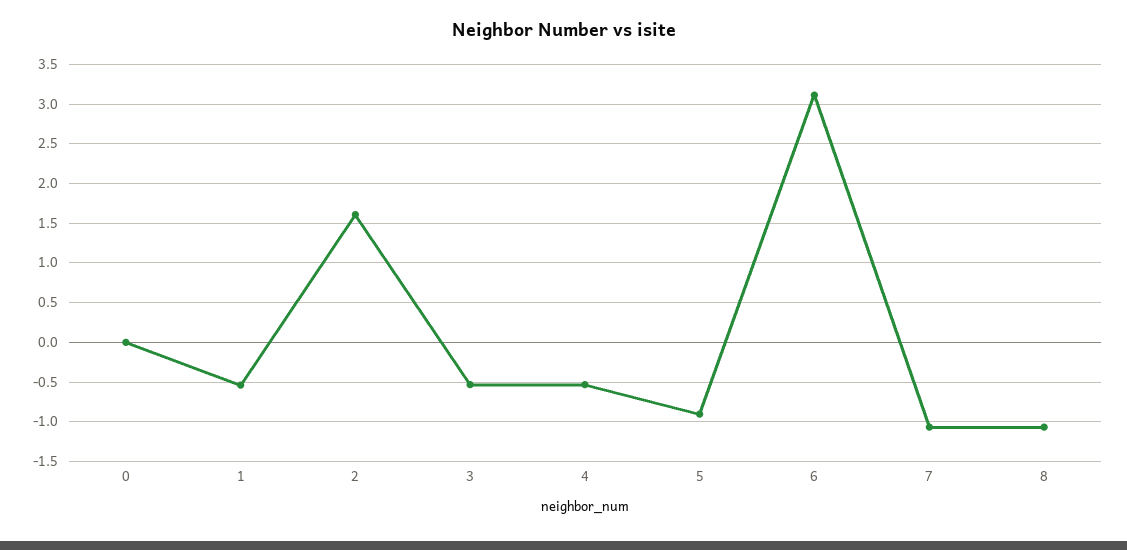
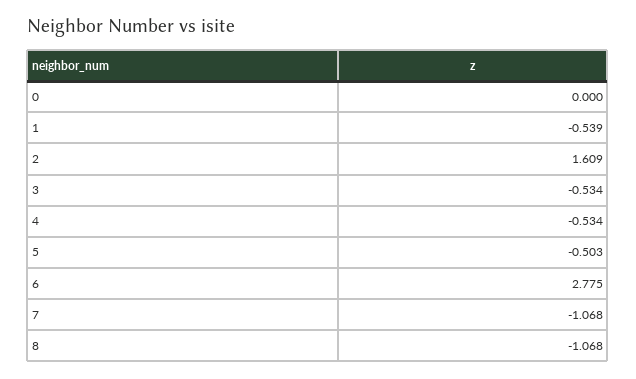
  {
    "0": 0,
    "1": -0.539,
    "2": 1.609,
    "3": -0.534,
    "4": -0.534,
-   "5": -0.9,
+   "5": -0.503,
-   "6": 3.1,
+   "6": 2.775,
    "7": -1.068,
    "8": -1.068
  }

